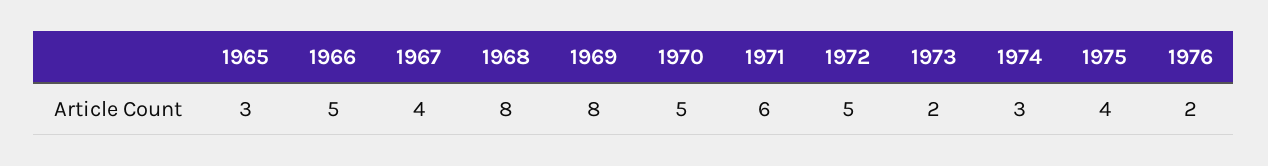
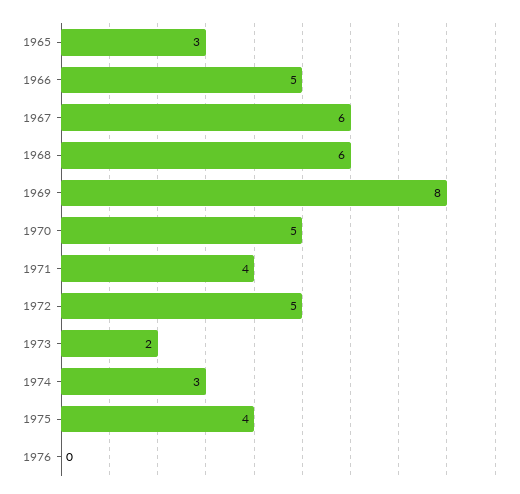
  {
    "1965": 3,
    "1966": 5,
-   "1967": 4,
+   "1967": 6,
-   "1968": 8,
+   "1968": 6,
    "1969": 8,
    "1970": 5,
-   "1971": 6,
+   "1971": 4,
    "1972": 5,
    "1973": 2,
    "1974": 3,
    "1975": 4,
-   "1976": 2
+   "1976": 0
  }

